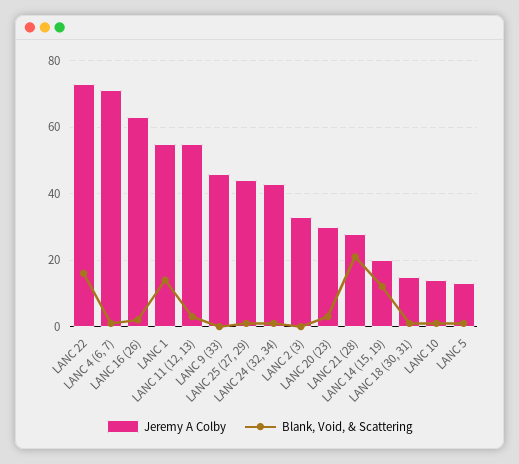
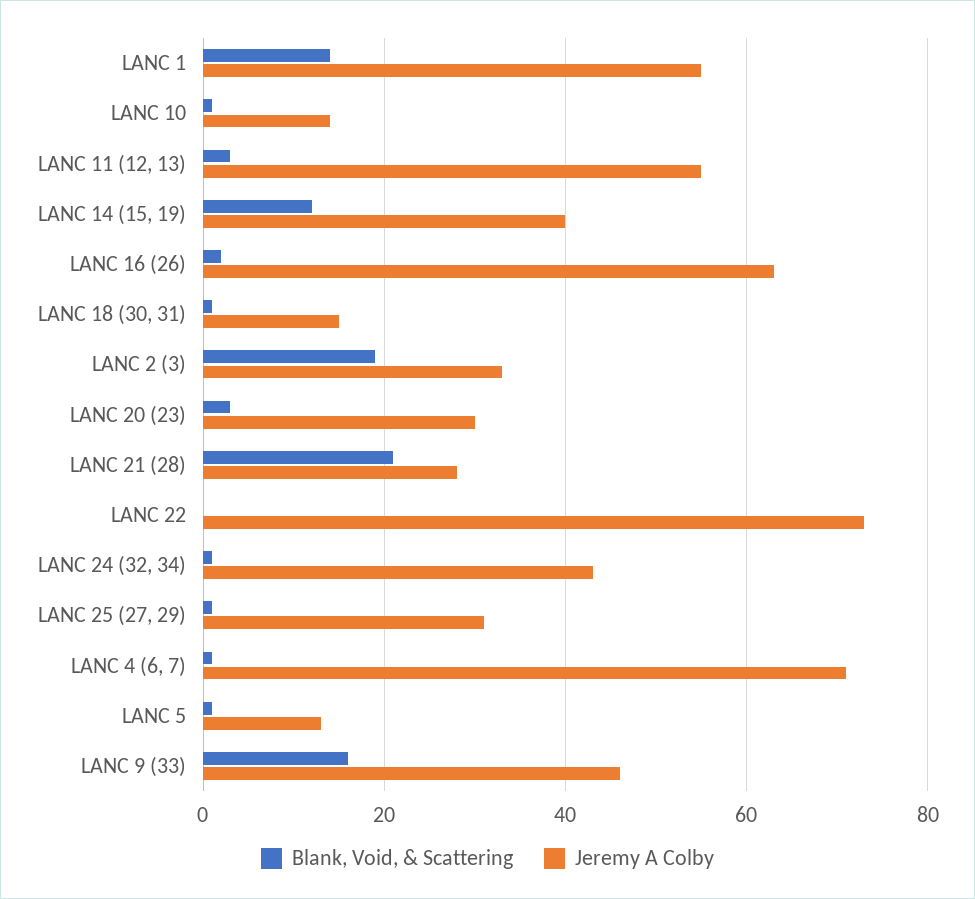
  {
    "Jeremy A Colby": {
      "LANC 22": 75,
      "LANC 4 (6, 7)": 70,
      "LANC 16 (26)": 65,
      "LANC 1": 55,
      "LANC 11 (12, 13)": 55,
      "LANC 9 (33)": 45,
-     "LANC 25 (27, 29)": 45,
+     "LANC 25 (27, 29)": 30,
      "LANC 24 (32, 34)": 45,
      "LANC 2 (3)": 35,
      "LANC 20 (23)": 30,
      "LANC 21 (28)": 30,
-     "LANC 14 (15, 19)": 20,
+     "LANC 14 (15, 19)": 40,
      "LANC 18 (30, 31)": 15,
      "LANC 10": 15,
      "LANC 5": 15
    },
    "Blank, Void, & Scattering": {
-     "LANC 22": 15,
+     "LANC 22": 0,
      "LANC 4 (6, 7)": 0,
      "LANC 16 (26)": 0,
      "LANC 1": 15,
      "LANC 11 (12, 13)": 5,
-     "LANC 9 (33)": 0,
+     "LANC 9 (33)": 15,
      "LANC 25 (27, 29)": 0,
      "LANC 24 (32, 34)": 0,
-     "LANC 2 (3)": 0,
+     "LANC 2 (3)": 20,
      "LANC 20 (23)": 5,
      "LANC 21 (28)": 20,
      "LANC 14 (15, 19)": 10,
      "LANC 18 (30, 31)": 0,
      "LANC 10": 0,
      "LANC 5": 0
    }
  }

